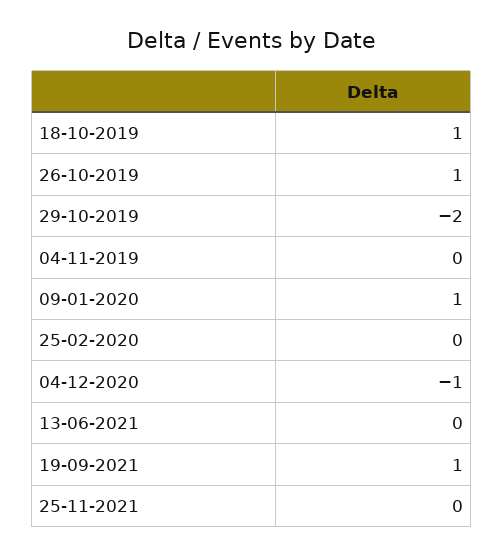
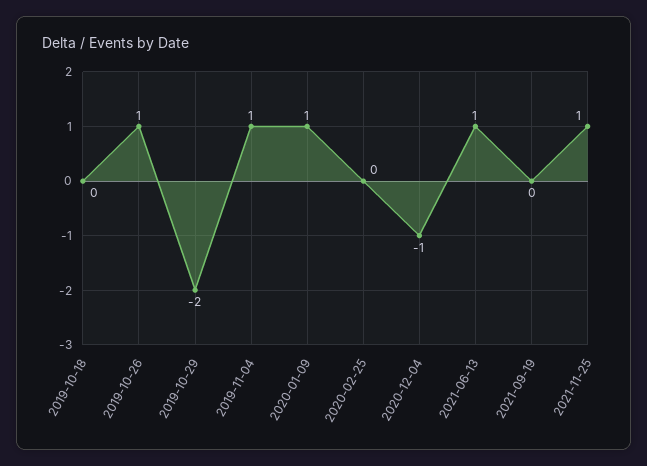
  {
-   "18-10-2019": 1,
+   "18-10-2019": 0,
    "26-10-2019": 1,
    "29-10-2019": -2,
-   "04-11-2019": 0,
+   "04-11-2019": 1,
    "09-01-2020": 1,
    "25-02-2020": 0,
    "04-12-2020": -1,
-   "13-06-2021": 0,
+   "13-06-2021": 1,
-   "19-09-2021": 1,
+   "19-09-2021": 0,
-   "25-11-2021": 0
+   "25-11-2021": 1
  }

